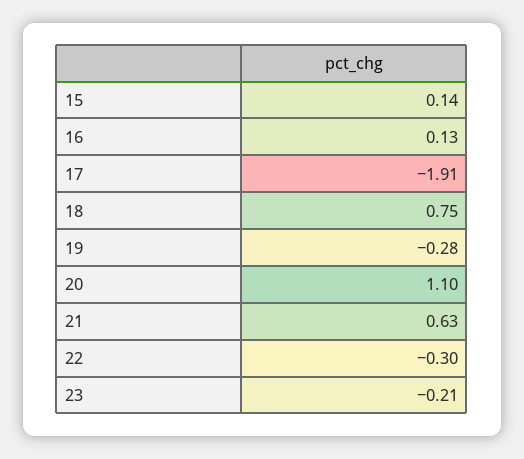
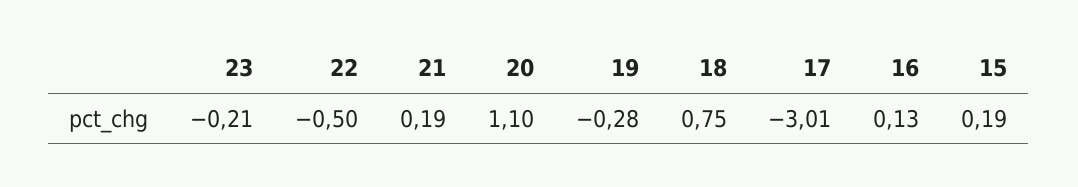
  {
-   "15": 0.14,
+   "15": 0.19,
    "16": 0.13,
-   "17": -1.91,
+   "17": -3.01,
    "18": 0.75,
    "19": -0.28,
    "20": 1.1,
-   "21": 0.63,
+   "21": 0.19,
-   "22": -0.3,
+   "22": -0.5,
    "23": -0.21
  }

